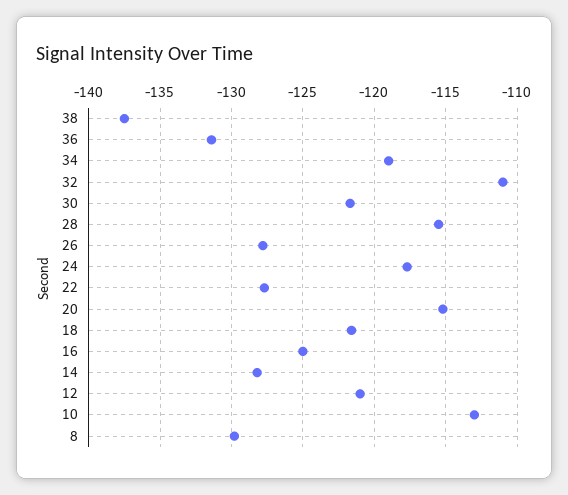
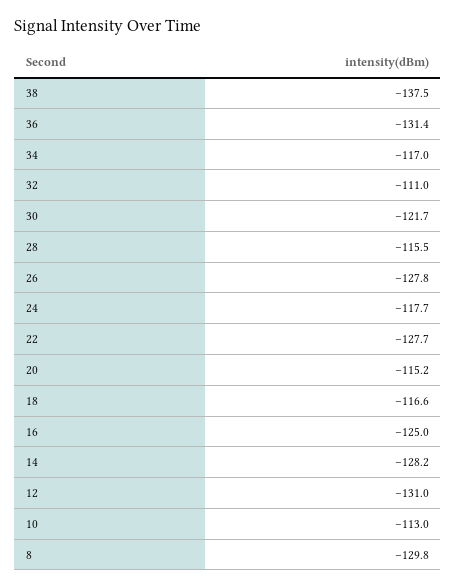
  {
    "38": -137.5,
    "36": -131.4,
-   "34": -119,
+   "34": -117,
    "32": -111,
    "30": -121.7,
    "28": -115.5,
    "26": -127.8,
    "24": -117.7,
    "22": -127.7,
    "20": -115.2,
-   "18": -121.5,
+   "18": -116.6,
    "16": -125,
    "14": -128.2,
-   "12": -121,
+   "12": -131,
    "10": -113,
    "8": -129.8
  }

